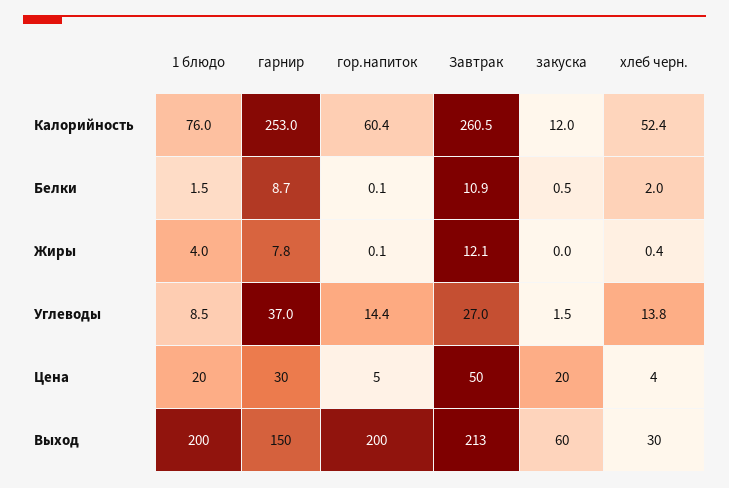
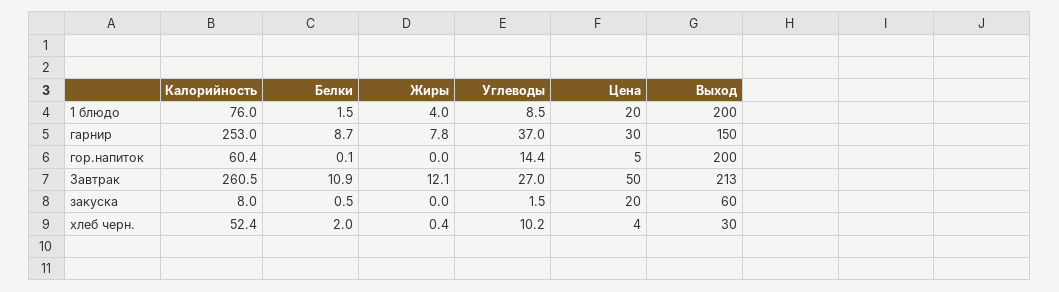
  {
    "1 блюдо": {
      "Калорийность": 76,
      "Белки": 1.5,
      "Жиры": 4,
      "Углеводы": 8.5,
      "Цена": 20,
      "Выход": 200
    },
    "гарнир": {
      "Калорийность": 253,
      "Белки": 8.7,
      "Жиры": 7.8,
      "Углеводы": 37,
      "Цена": 30,
      "Выход": 150
    },
    "гор.напиток": {
      "Калорийность": 60.4,
      "Белки": 0.1,
-     "Жиры": 0.1,
+     "Жиры": 0,
      "Углеводы": 14.4,
      "Цена": 5,
      "Выход": 200
    },
    "Завтрак": {
      "Калорийность": 260.5,
      "Белки": 10.9,
      "Жиры": 12.1,
      "Углеводы": 27,
      "Цена": 50,
      "Выход": 213
    },
    "закуска": {
-     "Калорийность": 12,
+     "Калорийность": 8,
      "Белки": 0.5,
      "Жиры": 0,
      "Углеводы": 1.5,
      "Цена": 20,
      "Выход": 60
    },
    "хлеб черн.": {
      "Калорийность": 52.4,
      "Белки": 2,
      "Жиры": 0.4,
-     "Углеводы": 13.8,
+     "Углеводы": 10.2,
      "Цена": 4,
      "Выход": 30
    }
  }

